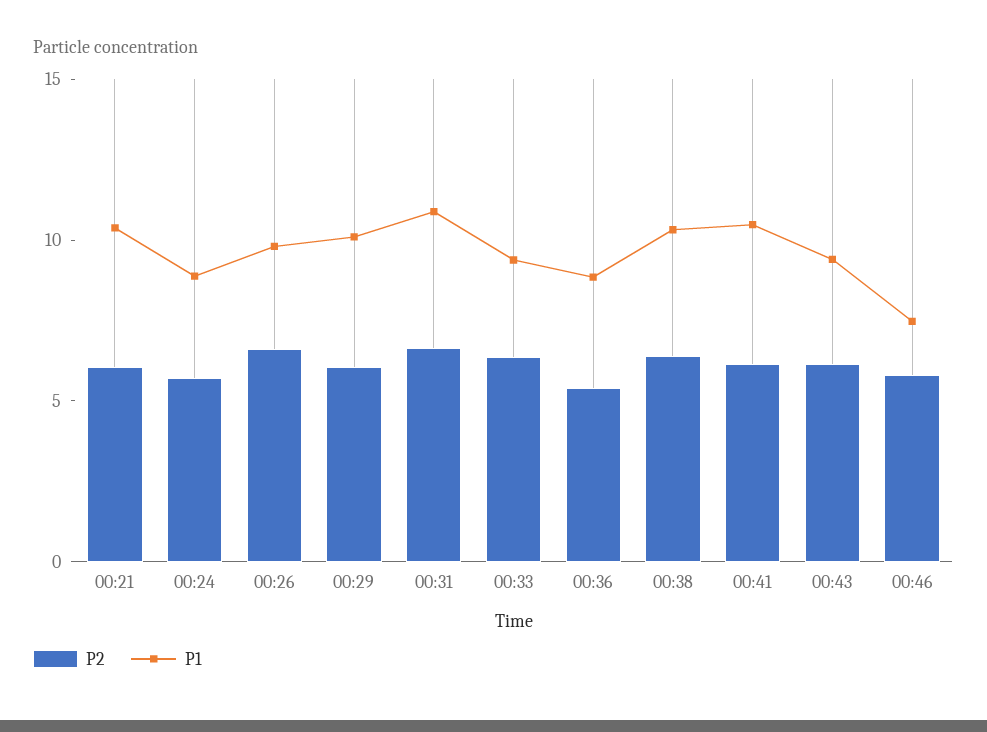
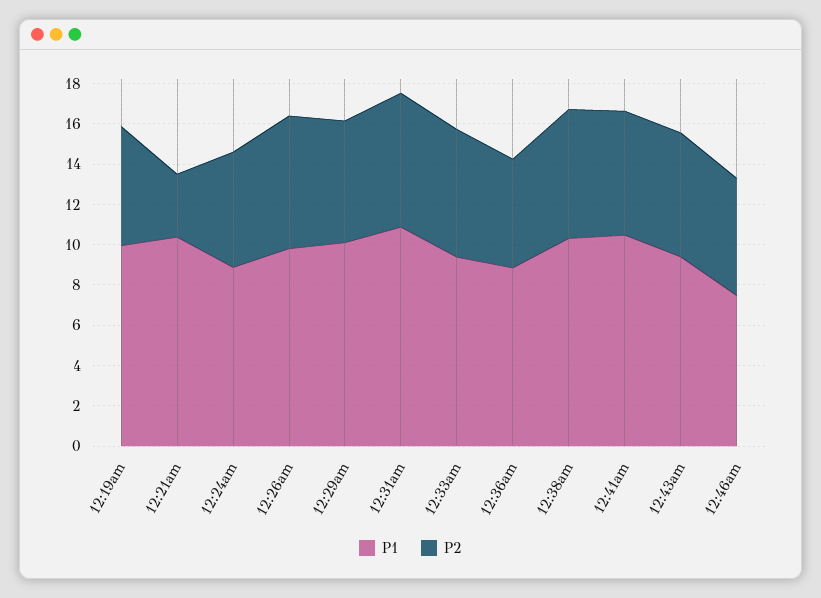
  {
    "P2": {
-     "00:21": 6,
+     "00:21": 3,
      "00:24": 5.5,
      "00:26": 6.5,
      "00:29": 6,
      "00:31": 6.5,
      "00:33": 6.5,
      "00:36": 5.5,
      "00:38": 6.5,
      "00:41": 6,
      "00:43": 6,
-     "00:46": 6
+     "00:46": 6,
+     "12:19am": 6
    },
    "P1": {
      "00:21": 10.5,
      "00:24": 9,
      "00:26": 10,
      "00:29": 10,
      "00:31": 11,
      "00:33": 9.5,
      "00:36": 9,
      "00:38": 10.5,
      "00:41": 10.5,
      "00:43": 9.5,
-     "00:46": 7.5
+     "00:46": 7.5,
+     "12:19am": 10
    }
  }

